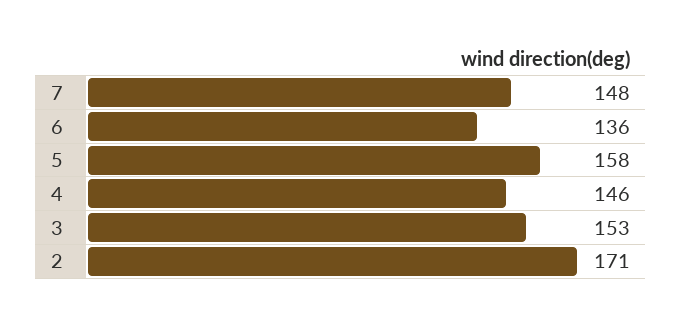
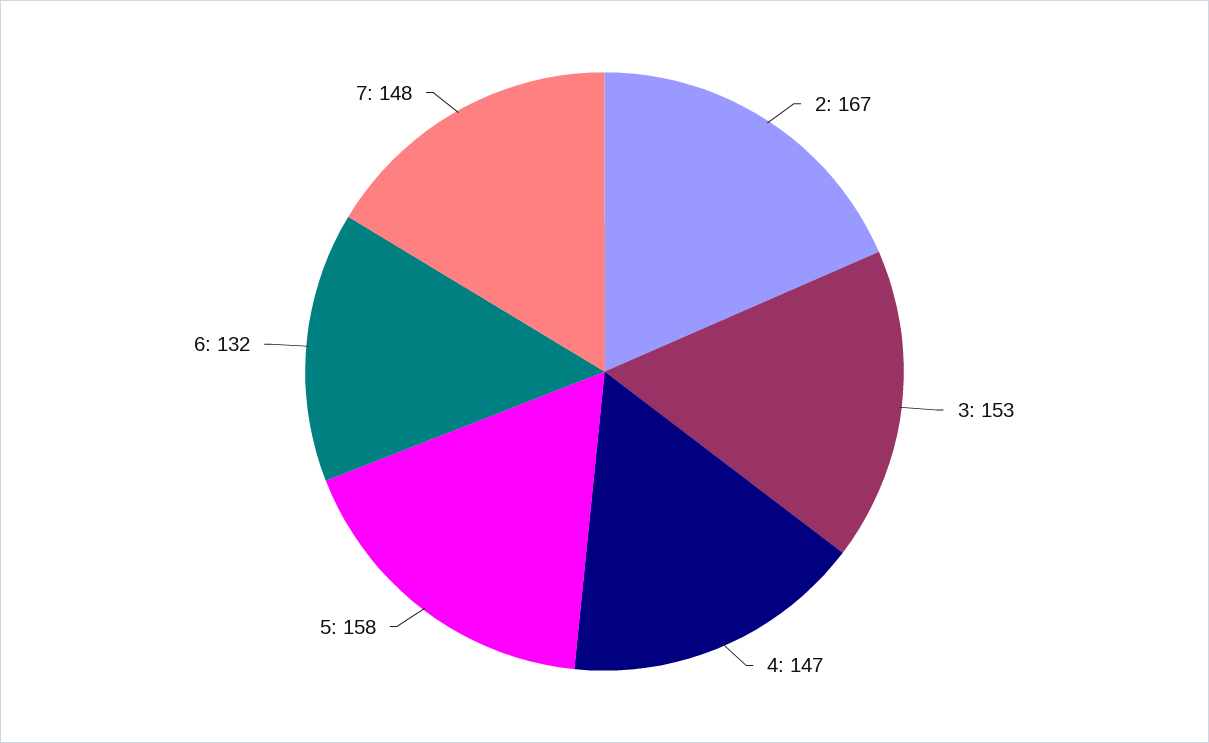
  {
    "7": 148,
-   "6": 136,
+   "6": 132,
    "5": 158,
-   "4": 146,
+   "4": 147,
    "3": 153,
-   "2": 171
+   "2": 167
  }

